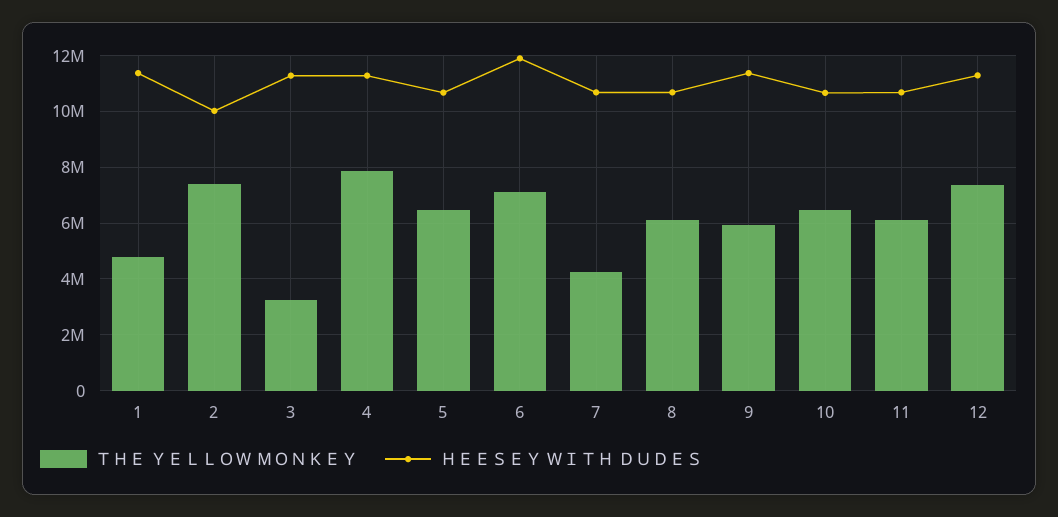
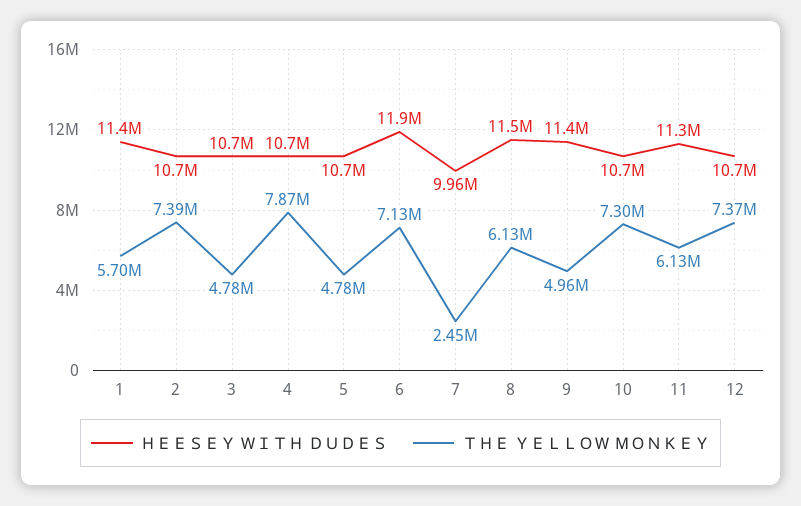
  {
    "ＴＨＥ ＹＥＬＬＯＷ ＭＯＮＫＥＹ": {
-     "1": 4750000,
+     "1": 5700000,
      "2": 7390000,
-     "3": 3250000,
+     "3": 4780000,
      "4": 7870000,
-     "5": 6500000,
+     "5": 4780000,
      "6": 7130000,
-     "7": 4250000,
+     "7": 2450000,
      "8": 6130000,
-     "9": 6000000,
+     "9": 4960000,
-     "10": 6500000,
+     "10": 7300000,
      "11": 6130000,
      "12": 7370000
    },
    "ＨＥＥＳＥＹ ＷＩＴＨ ＤＵＤＥＳ": {
      "1": 11400000,
-     "2": 10000000,
+     "2": 10700000,
-     "3": 11250000,
+     "3": 10700000,
-     "4": 11250000,
+     "4": 10700000,
      "5": 10700000,
      "6": 11900000,
-     "7": 10750000,
+     "7": 9960000,
-     "8": 10750000,
+     "8": 11500000,
      "9": 11400000,
      "10": 10700000,
-     "11": 10750000,
+     "11": 11300000,
-     "12": 11250000
+     "12": 10700000
    }
  }

